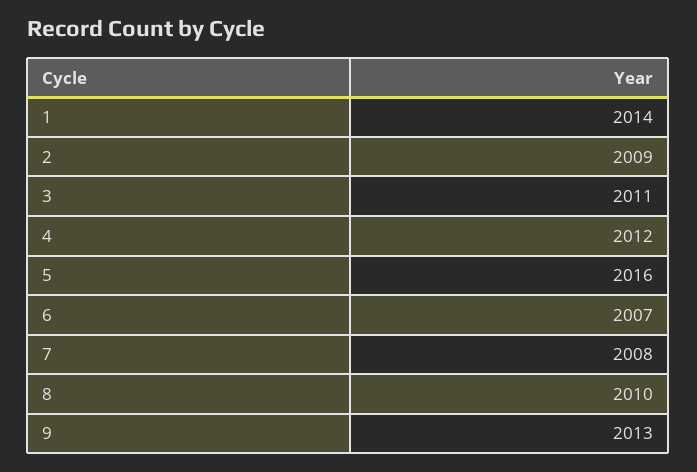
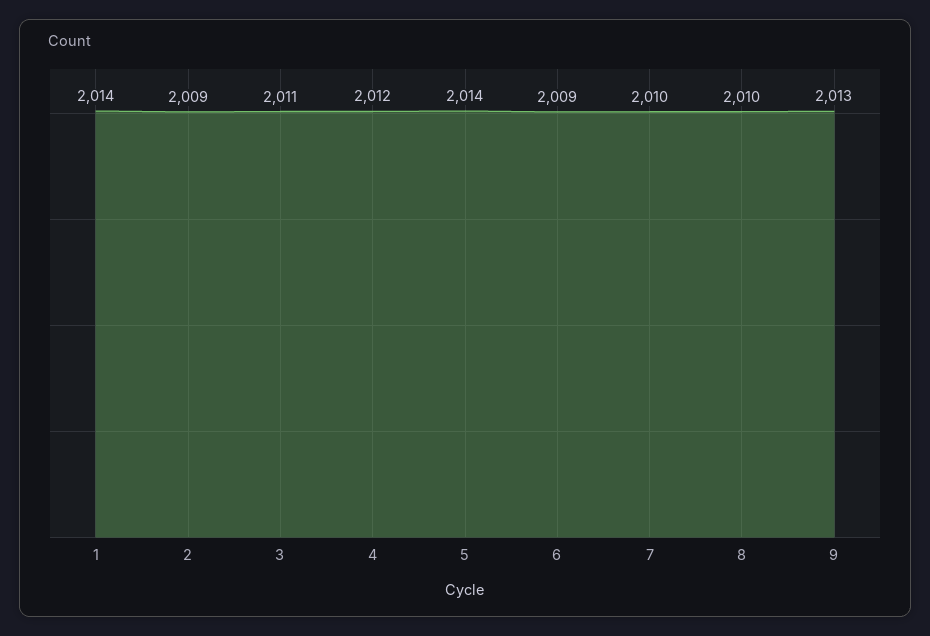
  {
    "1": 2014,
    "2": 2009,
    "3": 2011,
    "4": 2012,
-   "5": 2016,
+   "5": 2014,
-   "6": 2007,
+   "6": 2009,
-   "7": 2008,
+   "7": 2010,
    "8": 2010,
    "9": 2013
  }

